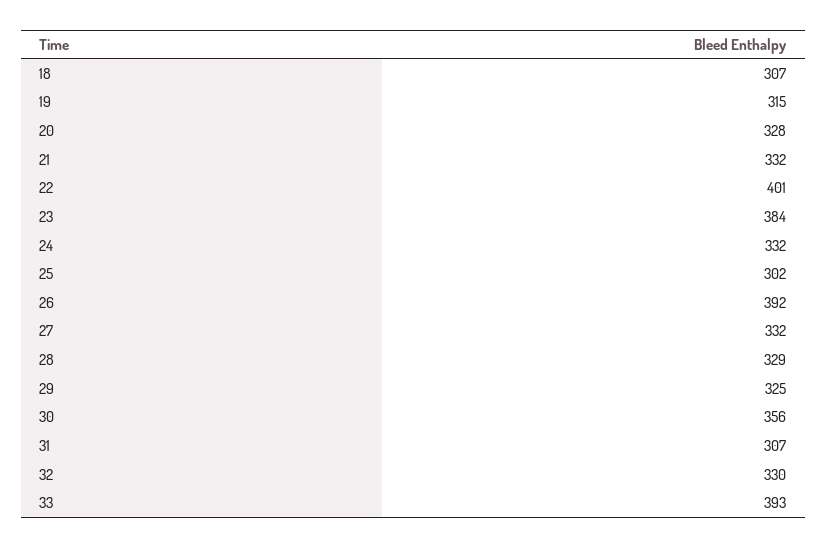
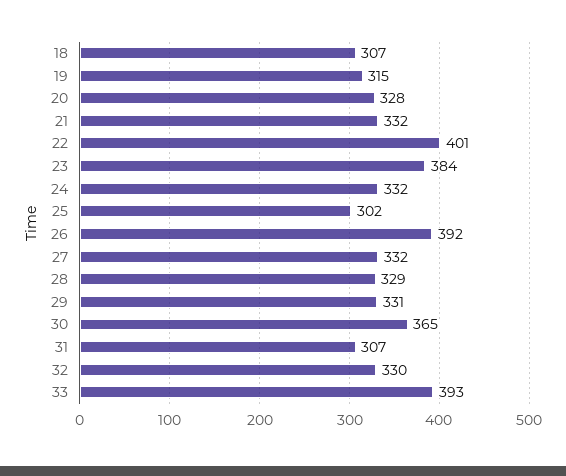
  {
    "18": 307,
    "19": 315,
    "20": 328,
    "21": 332,
    "22": 401,
    "23": 384,
    "24": 332,
    "25": 302,
    "26": 392,
    "27": 332,
    "28": 329,
-   "29": 325,
+   "29": 331,
-   "30": 356,
+   "30": 365,
    "31": 307,
    "32": 330,
    "33": 393
  }

